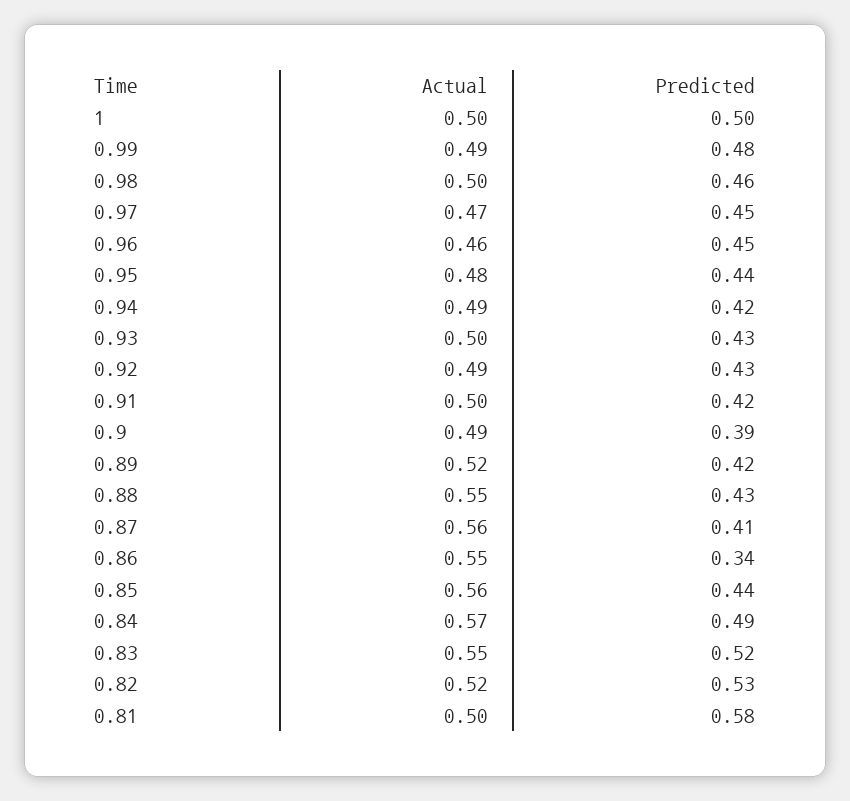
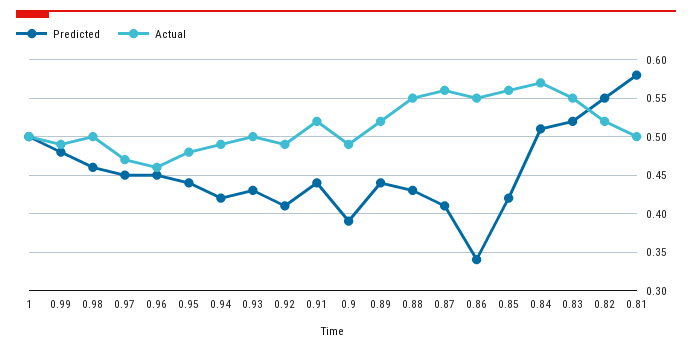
  {
    "Actual": {
      "1": 0.5,
      "0.99": 0.49,
      "0.98": 0.5,
      "0.97": 0.47,
      "0.96": 0.46,
      "0.95": 0.48,
      "0.94": 0.49,
      "0.93": 0.5,
      "0.92": 0.49,
-     "0.91": 0.5,
+     "0.91": 0.52,
      "0.9": 0.49,
      "0.89": 0.52,
      "0.88": 0.55,
      "0.87": 0.56,
      "0.86": 0.55,
      "0.85": 0.56,
      "0.84": 0.57,
      "0.83": 0.55,
      "0.82": 0.52,
      "0.81": 0.5
    },
    "Predicted": {
      "1": 0.5,
      "0.99": 0.48,
      "0.98": 0.46,
      "0.97": 0.45,
      "0.96": 0.45,
      "0.95": 0.44,
      "0.94": 0.42,
      "0.93": 0.43,
-     "0.92": 0.43,
+     "0.92": 0.41,
-     "0.91": 0.42,
+     "0.91": 0.44,
      "0.9": 0.39,
-     "0.89": 0.42,
+     "0.89": 0.44,
      "0.88": 0.43,
      "0.87": 0.41,
      "0.86": 0.34,
-     "0.85": 0.44,
+     "0.85": 0.42,
-     "0.84": 0.49,
+     "0.84": 0.51,
      "0.83": 0.52,
-     "0.82": 0.53,
+     "0.82": 0.55,
      "0.81": 0.58
    }
  }

